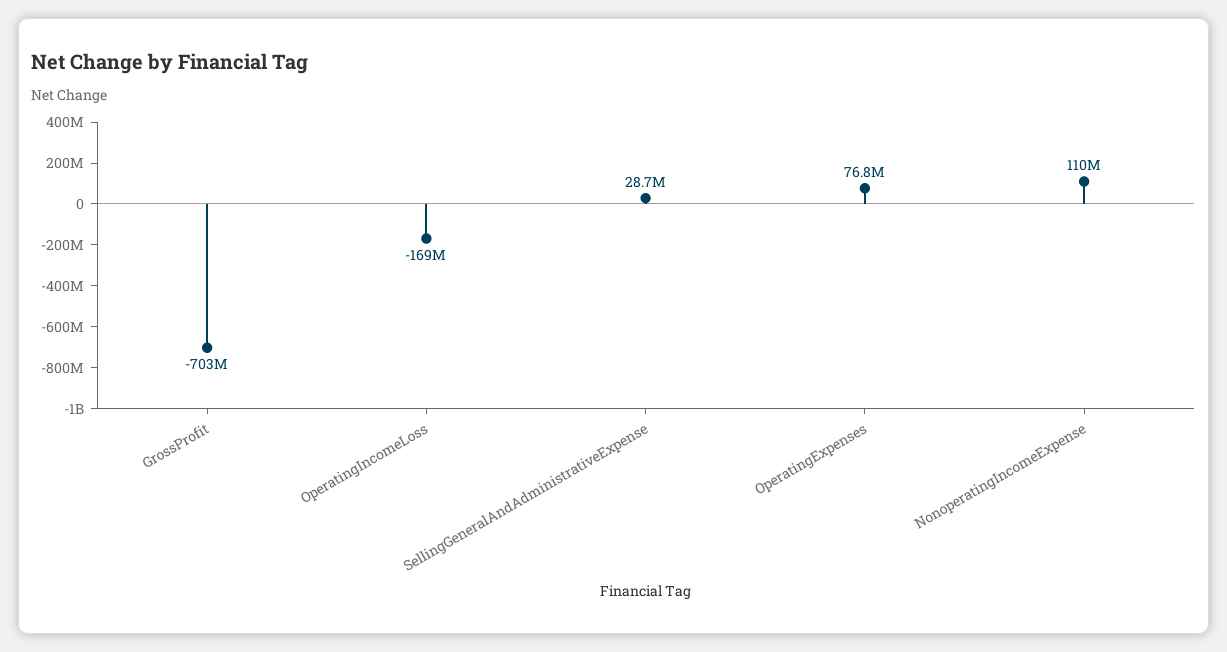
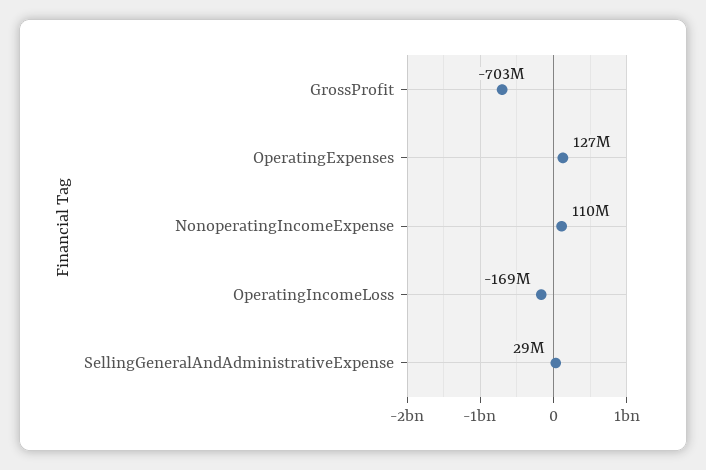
  {
    "GrossProfit": -703000000,
    "OperatingIncomeLoss": -169000000,
    "SellingGeneralAndAdministrativeExpense": 28700000,
-   "OperatingExpenses": 76800000,
+   "OperatingExpenses": 127000000,
    "NonoperatingIncomeExpense": 110000000
  }

